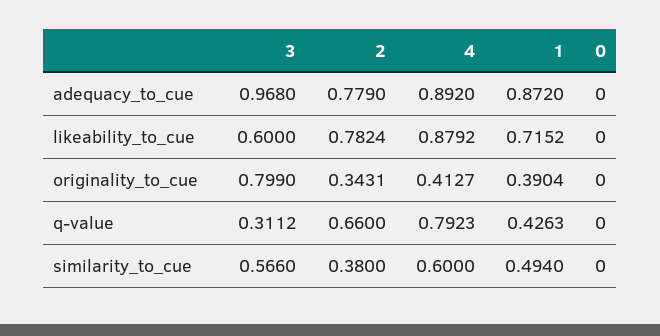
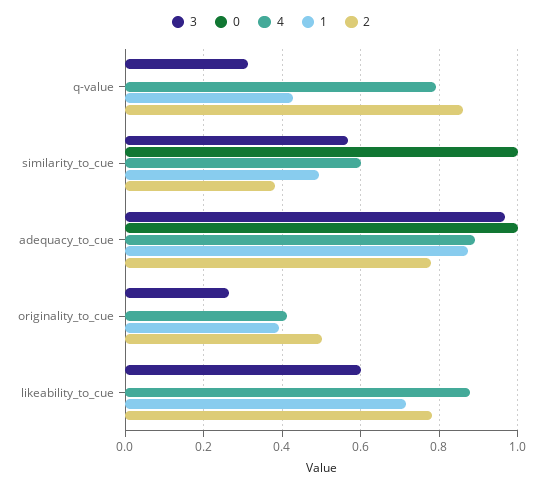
  {
    "3": {
      "adequacy_to_cue": 0.968,
      "likeability_to_cue": 0.6,
-     "originality_to_cue": 0.799,
+     "originality_to_cue": 0.26,
      "q-value": 0.3112,
      "similarity_to_cue": 0.566
    },
    "2": {
      "adequacy_to_cue": 0.779,
      "likeability_to_cue": 0.7824,
-     "originality_to_cue": 0.3431,
+     "originality_to_cue": 0.5,
-     "q-value": 0.66,
+     "q-value": 0.86,
      "similarity_to_cue": 0.38
    },
    "4": {
      "adequacy_to_cue": 0.892,
      "likeability_to_cue": 0.8792,
      "originality_to_cue": 0.4127,
      "q-value": 0.7923,
      "similarity_to_cue": 0.6
    },
    "1": {
      "adequacy_to_cue": 0.872,
      "likeability_to_cue": 0.7152,
      "originality_to_cue": 0.3904,
      "q-value": 0.4263,
      "similarity_to_cue": 0.494
    },
    "0": {
-     "adequacy_to_cue": 0,
+     "adequacy_to_cue": 1,
      "likeability_to_cue": 0,
      "originality_to_cue": 0,
      "q-value": 0,
-     "similarity_to_cue": 0
+     "similarity_to_cue": 1
    }
  }

